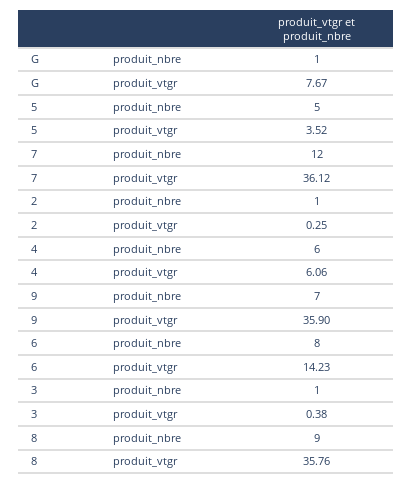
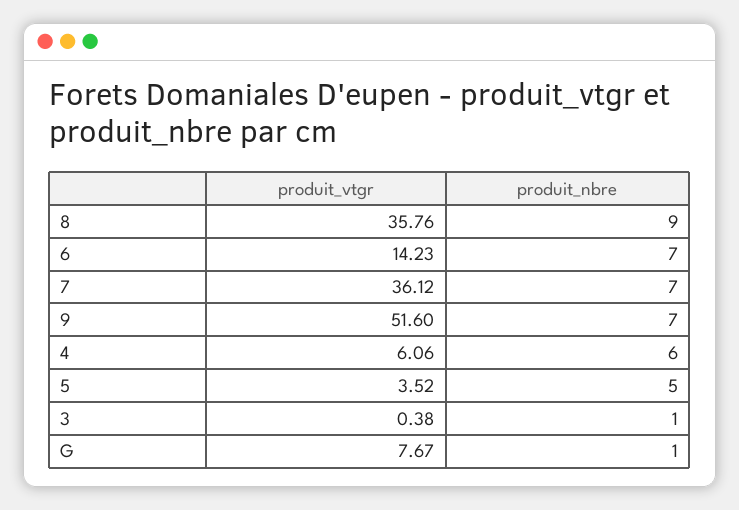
  {
    "G": {
      "produit_nbre": 1,
      "produit_vtgr": 7.67
    },
    "5": {
      "produit_nbre": 5,
      "produit_vtgr": 3.52
    },
    "7": {
-     "produit_nbre": 12,
+     "produit_nbre": 7,
      "produit_vtgr": 36.12
    },
-   "2": {
-     "produit_nbre": 1,
-     "produit_vtgr": 0.25
-   },
    "4": {
      "produit_nbre": 6,
      "produit_vtgr": 6.06
    },
    "9": {
      "produit_nbre": 7,
-     "produit_vtgr": 35.9
+     "produit_vtgr": 51.6
    },
    "6": {
-     "produit_nbre": 8,
+     "produit_nbre": 7,
      "produit_vtgr": 14.23
    },
    "3": {
      "produit_nbre": 1,
      "produit_vtgr": 0.38
    },
    "8": {
      "produit_nbre": 9,
      "produit_vtgr": 35.76
    }
  }

